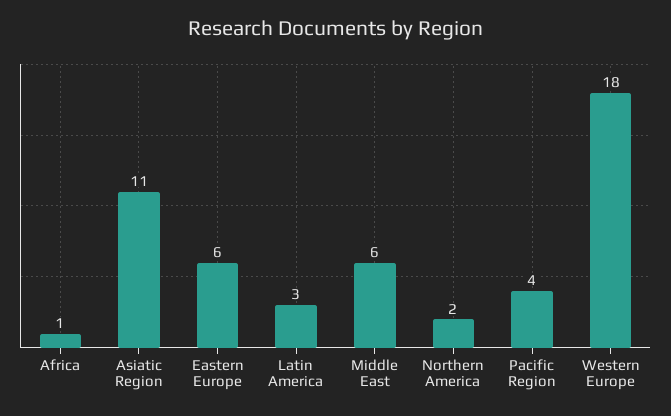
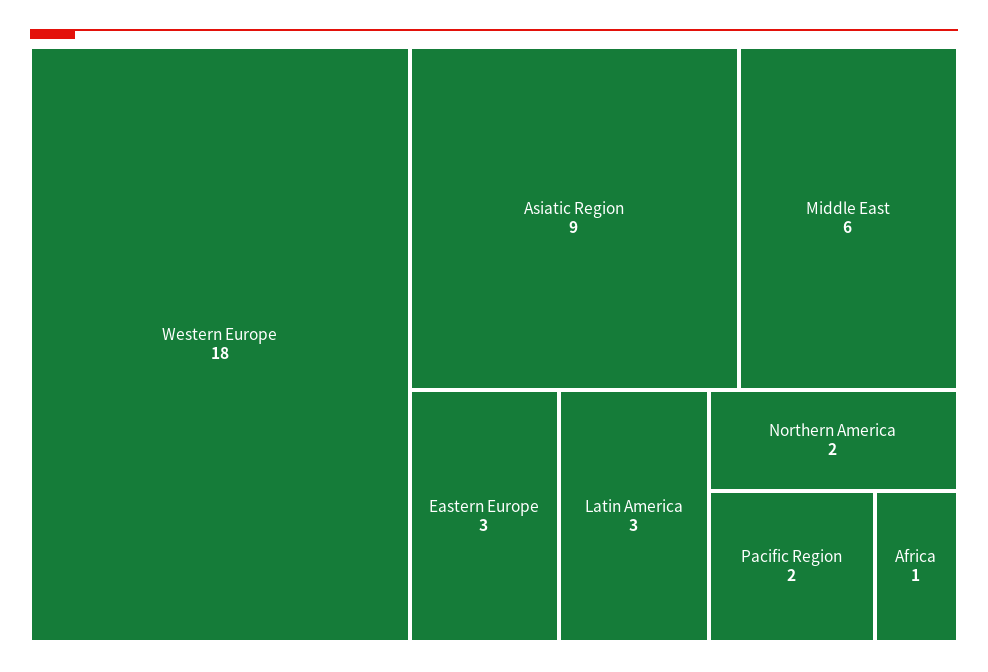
  {
    "Africa": 1,
-   "Asiatic Region": 11,
+   "Asiatic Region": 9,
-   "Eastern Europe": 6,
+   "Eastern Europe": 3,
    "Latin America": 3,
    "Middle East": 6,
    "Northern America": 2,
-   "Pacific Region": 4,
+   "Pacific Region": 2,
    "Western Europe": 18
  }

